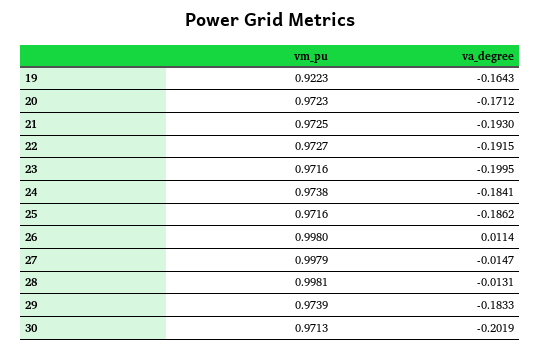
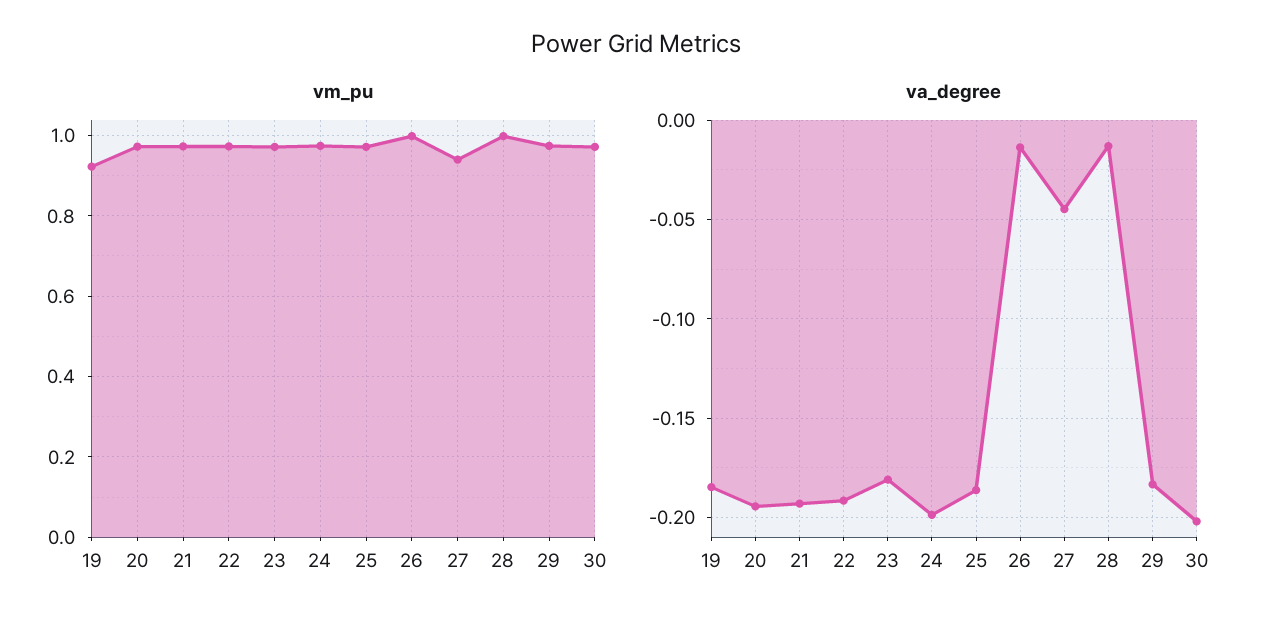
  {
    "vm_pu": {
      "19": 0.9223,
      "20": 0.9723,
      "21": 0.9725,
      "22": 0.9727,
      "23": 0.9716,
      "24": 0.9738,
      "25": 0.9716,
      "26": 0.998,
-     "27": 0.9979,
+     "27": 0.94,
      "28": 0.9981,
      "29": 0.9739,
      "30": 0.9713
    },
    "va_degree": {
-     "19": -0.1643,
+     "19": -0.185,
-     "20": -0.1712,
+     "20": -0.195,
      "21": -0.193,
      "22": -0.1915,
-     "23": -0.1995,
+     "23": -0.18,
-     "24": -0.1841,
+     "24": -0.2,
      "25": -0.1862,
-     "26": 0.0114,
+     "26": -0.015,
-     "27": -0.0147,
+     "27": -0.045,
      "28": -0.0131,
      "29": -0.1833,
      "30": -0.2019
    }
  }

